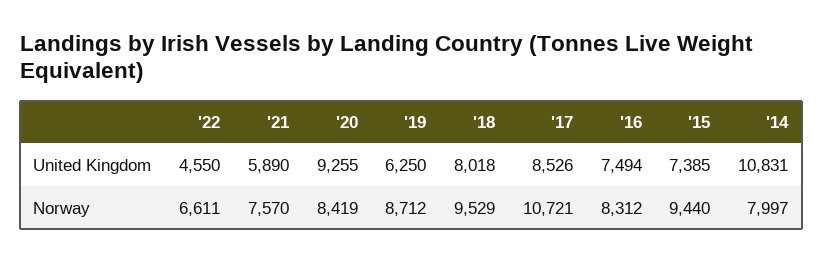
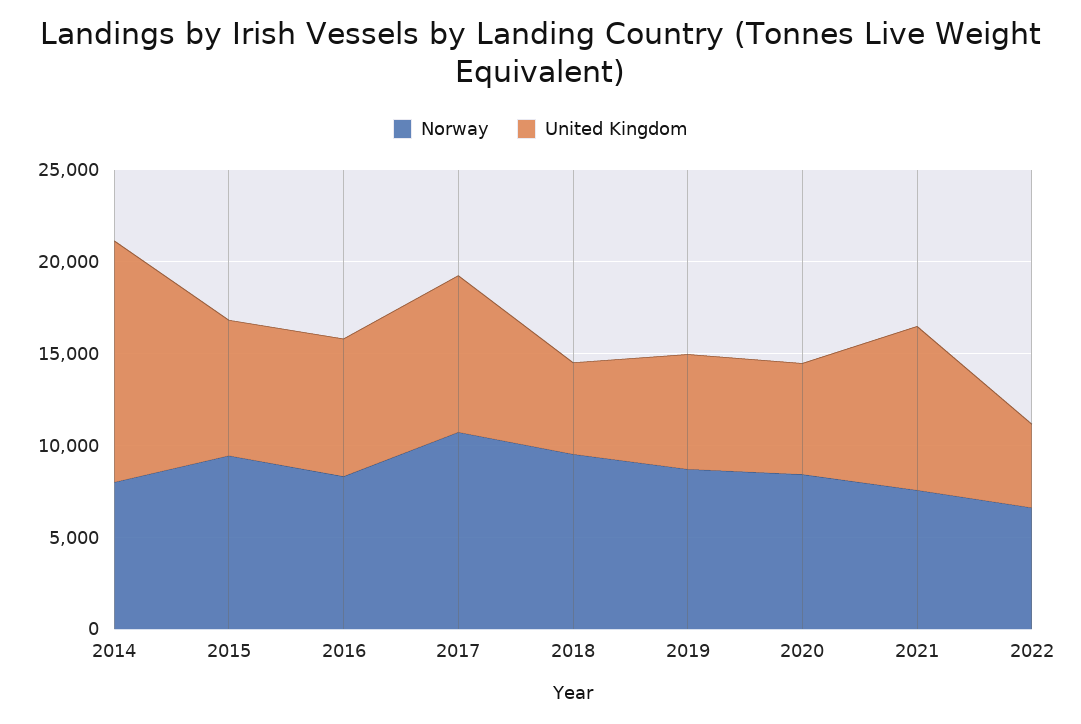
  {
    "United Kingdom": {
      "'22": 4550,
-     "'21": 5890,
+     "'21": 9000,
-     "'20": 9255,
+     "'20": 6000,
      "'19": 6250,
-     "'18": 8018,
+     "'18": 5000,
      "'17": 8526,
      "'16": 7494,
      "'15": 7385,
-     "'14": 10831
+     "'14": 13000
    },
    "Norway": {
      "'22": 6611,
      "'21": 7570,
      "'20": 8419,
      "'19": 8712,
      "'18": 9529,
      "'17": 10721,
      "'16": 8312,
      "'15": 9440,
      "'14": 7997
    }
  }

